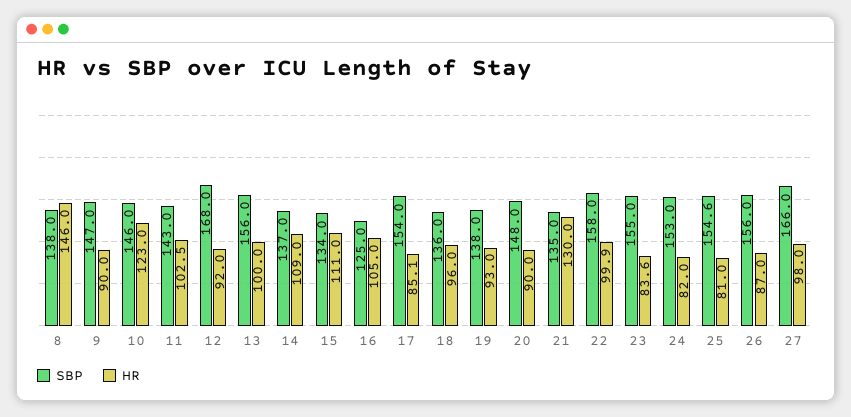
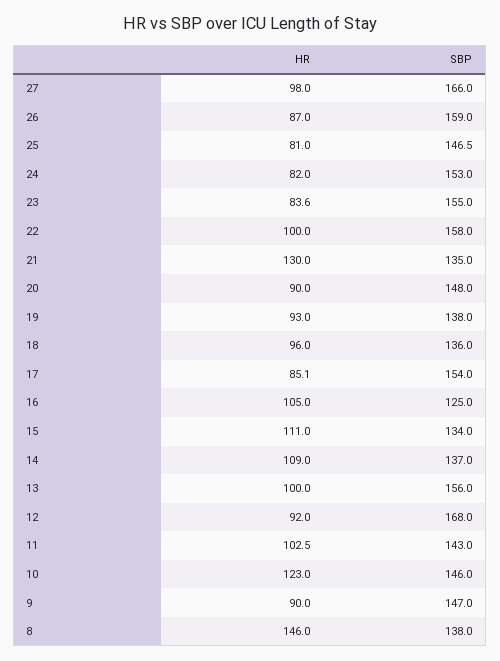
  {
    "SBP": {
      "8": 138,
      "9": 147,
      "10": 146,
      "11": 143,
      "12": 168,
      "13": 156,
      "14": 137,
      "15": 134,
      "16": 125,
      "17": 154,
      "18": 136,
      "19": 138,
      "20": 148,
      "21": 135,
      "22": 158,
      "23": 155,
      "24": 153,
-     "25": 154.6,
+     "25": 146.5,
-     "26": 156,
+     "26": 159,
      "27": 166
    },
    "HR": {
      "8": 146,
      "9": 90,
      "10": 123,
      "11": 102.5,
      "12": 92,
      "13": 100,
      "14": 109,
      "15": 111,
      "16": 105,
      "17": 85.1,
      "18": 96,
      "19": 93,
      "20": 90,
      "21": 130,
-     "22": 99.9,
+     "22": 100,
      "23": 83.6,
      "24": 82,
      "25": 81,
      "26": 87,
      "27": 98
    }
  }

